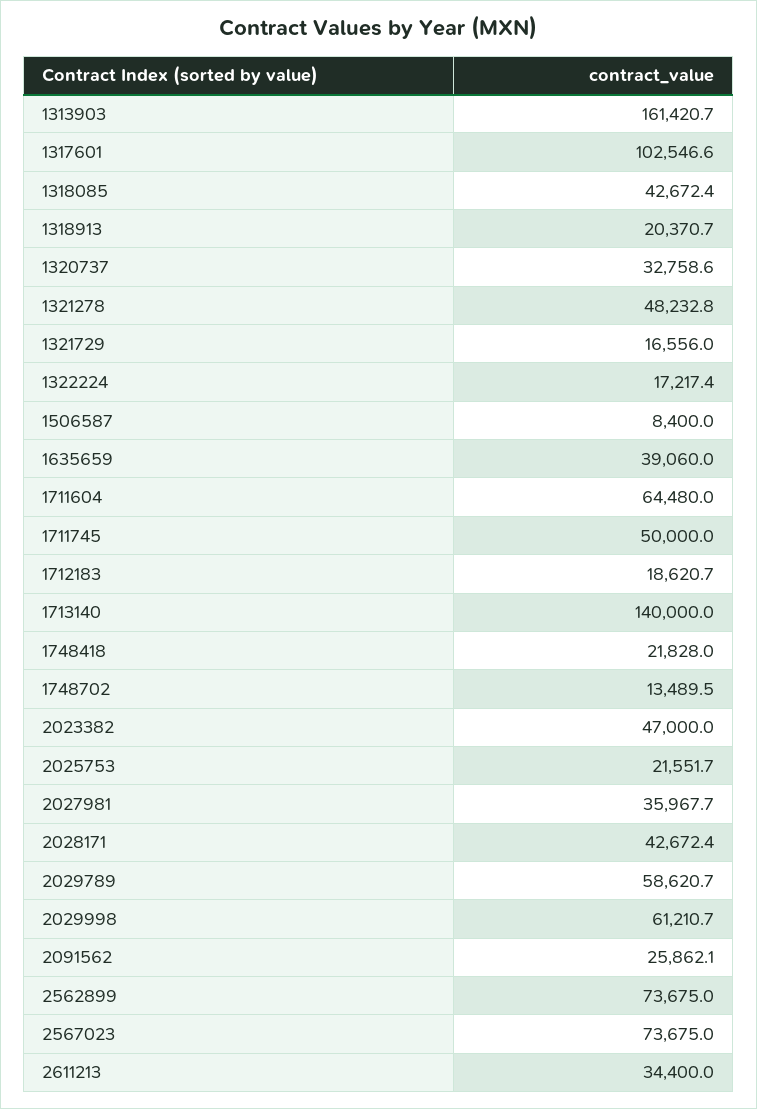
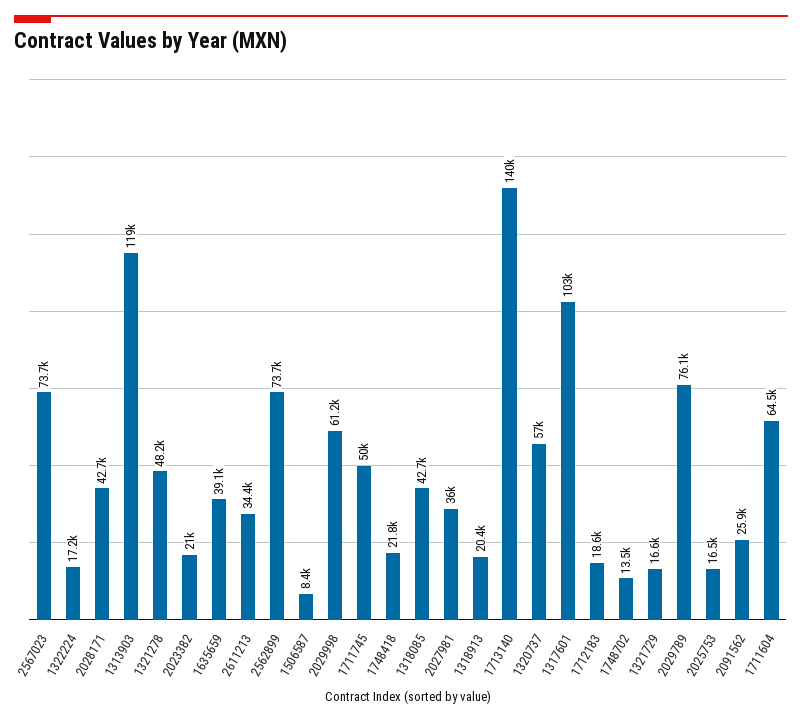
  {
-   "1313903": 161420.7,
+   "1313903": 119000,
    "1317601": 102546.6,
    "1318085": 42672.4,
    "1318913": 20370.7,
-   "1320737": 32758.6,
+   "1320737": 57000,
    "1321278": 48232.8,
    "1321729": 16556,
    "1322224": 17217.4,
    "1506587": 8400,
    "1635659": 39060,
    "1711604": 64480,
    "1711745": 50000,
    "1712183": 18620.7,
    "1713140": 140000,
    "1748418": 21828,
    "1748702": 13489.5,
-   "2023382": 47000,
+   "2023382": 21000,
-   "2025753": 21551.7,
+   "2025753": 16500,
    "2027981": 35967.7,
    "2028171": 42672.4,
-   "2029789": 58620.7,
+   "2029789": 76100,
    "2029998": 61210.7,
    "2091562": 25862.1,
    "2562899": 73675,
    "2567023": 73675,
    "2611213": 34400
  }

